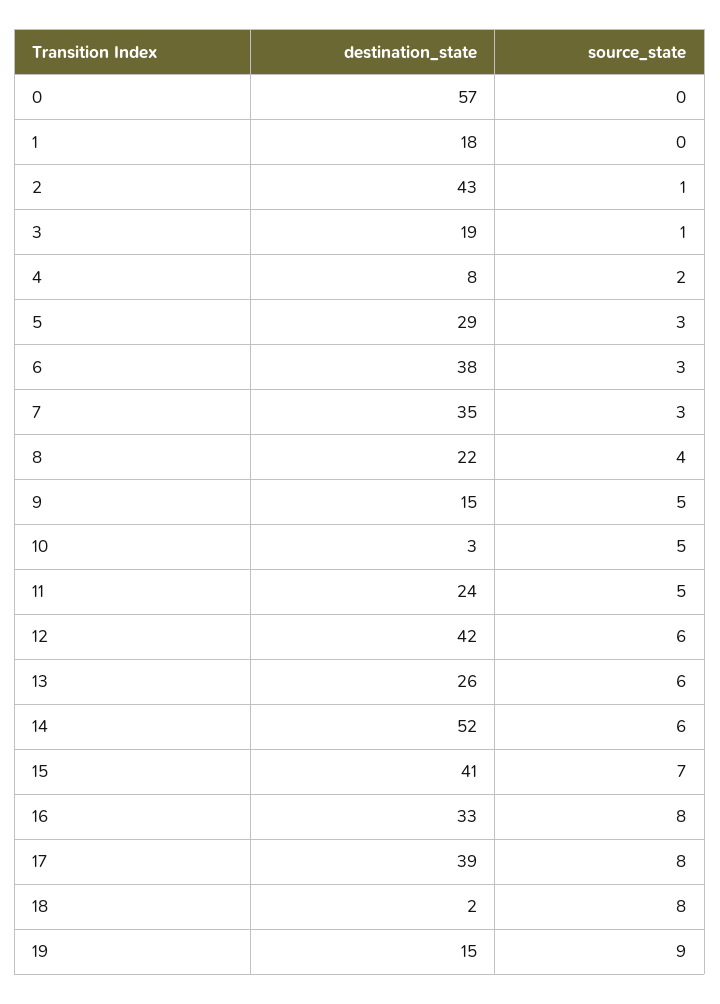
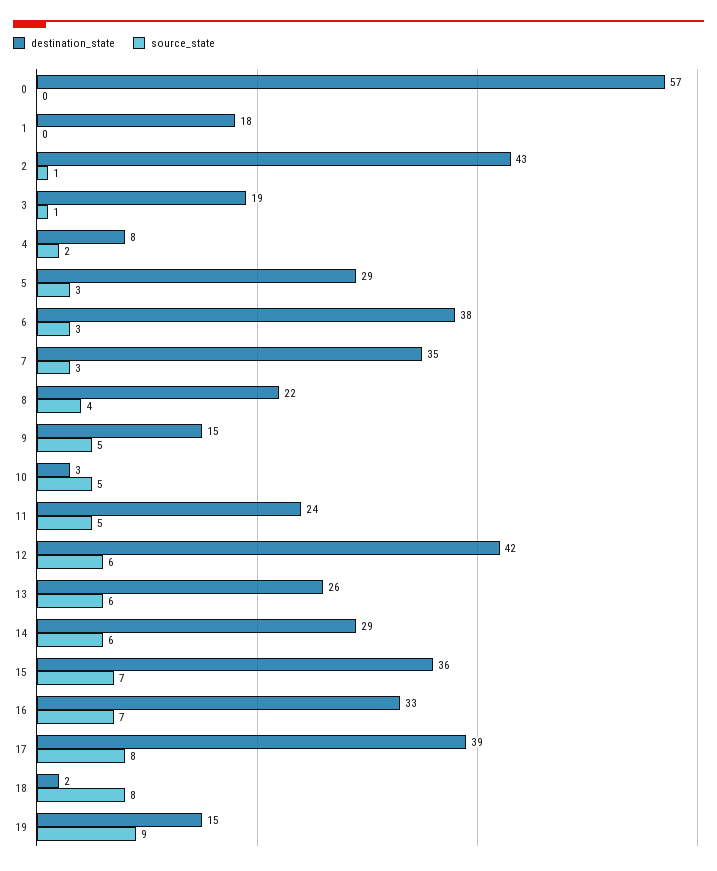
  {
    "destination_state": {
      "0": 57,
      "1": 18,
      "2": 43,
      "3": 19,
      "4": 8,
      "5": 29,
      "6": 38,
      "7": 35,
      "8": 22,
      "9": 15,
      "10": 3,
      "11": 24,
      "12": 42,
      "13": 26,
-     "14": 52,
+     "14": 29,
-     "15": 41,
+     "15": 36,
      "16": 33,
      "17": 39,
      "18": 2,
      "19": 15
    },
    "source_state": {
      "0": 0,
      "1": 0,
      "2": 1,
      "3": 1,
      "4": 2,
      "5": 3,
      "6": 3,
      "7": 3,
      "8": 4,
      "9": 5,
      "10": 5,
      "11": 5,
      "12": 6,
      "13": 6,
      "14": 6,
      "15": 7,
-     "16": 8,
+     "16": 7,
      "17": 8,
      "18": 8,
      "19": 9
    }
  }

